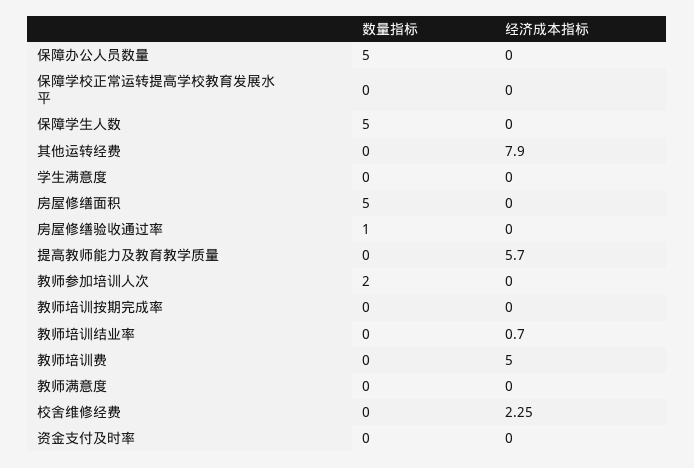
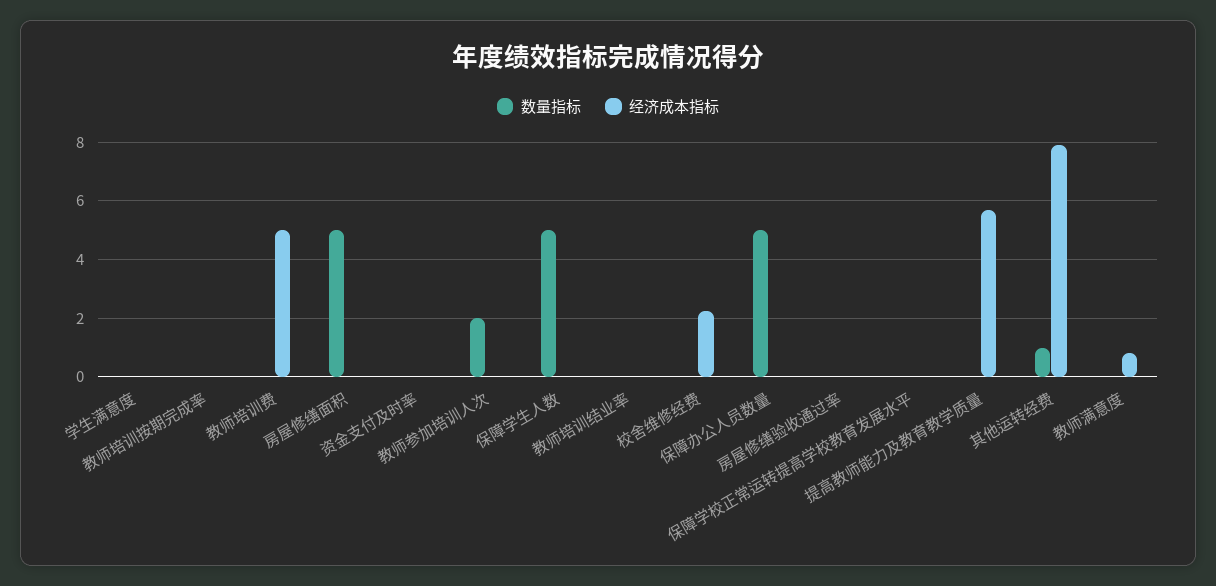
  {
    "数量指标": {
      "保障办公人员数量": 5,
      "保障学校正常运转提高学校教育发展水平": 0,
      "保障学生人数": 5,
-     "其他运转经费": 0,
+     "其他运转经费": 1,
      "学生满意度": 0,
      "房屋修缮面积": 5,
-     "房屋修缮验收通过率": 1,
+     "房屋修缮验收通过率": 0,
      "提高教师能力及教育教学质量": 0,
      "教师参加培训人次": 2,
      "教师培训按期完成率": 0,
      "教师培训结业率": 0,
      "教师培训费": 0,
      "教师满意度": 0,
      "校舍维修经费": 0,
      "资金支付及时率": 0
    },
    "经济成本指标": {
      "保障办公人员数量": 0,
      "保障学校正常运转提高学校教育发展水平": 0,
      "保障学生人数": 0,
      "其他运转经费": 7.9,
      "学生满意度": 0,
      "房屋修缮面积": 0,
      "房屋修缮验收通过率": 0,
      "提高教师能力及教育教学质量": 5.7,
      "教师参加培训人次": 0,
      "教师培训按期完成率": 0,
-     "教师培训结业率": 0.7,
+     "教师培训结业率": 0,
      "教师培训费": 5,
-     "教师满意度": 0,
+     "教师满意度": 0.75,
      "校舍维修经费": 2.25,
      "资金支付及时率": 0
    }
  }

